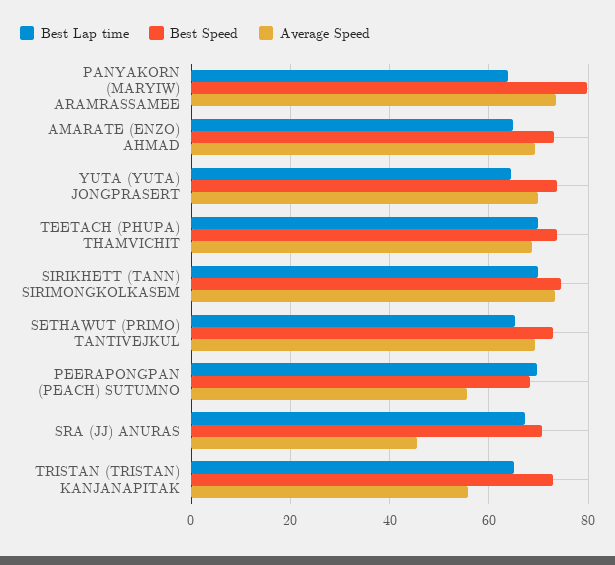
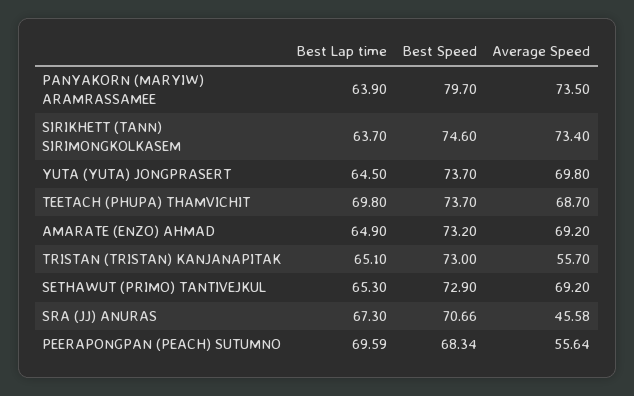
  {
    "Best Lap time": {
      "PANYAKORN (MARYIW) ARAMRASSAMEE": 63.9,
      "AMARATE (ENZO) AHMAD": 64.9,
      "YUTA (YUTA) JONGPRASERT": 64.5,
      "TEETACH (PHUPA) THAMVICHIT": 69.8,
-     "SIRIKHETT (TANN) SIRIMONGKOLKASEM": 70,
+     "SIRIKHETT (TANN) SIRIMONGKOLKASEM": 63.7,
      "SETHAWUT (PRIMO) TANTIVEJKUL": 65.3,
      "PEERAPONGPAN (PEACH) SUTUMNO": 69.59,
      "SRA (JJ) ANURAS": 67.3,
      "TRISTAN (TRISTAN) KANJANAPITAK": 65.1
    },
    "Best Speed": {
      "PANYAKORN (MARYIW) ARAMRASSAMEE": 79.7,
      "AMARATE (ENZO) AHMAD": 73.2,
      "YUTA (YUTA) JONGPRASERT": 73.7,
      "TEETACH (PHUPA) THAMVICHIT": 73.7,
      "SIRIKHETT (TANN) SIRIMONGKOLKASEM": 74.6,
      "SETHAWUT (PRIMO) TANTIVEJKUL": 72.9,
      "PEERAPONGPAN (PEACH) SUTUMNO": 68.34,
      "SRA (JJ) ANURAS": 70.66,
      "TRISTAN (TRISTAN) KANJANAPITAK": 73
    },
    "Average Speed": {
      "PANYAKORN (MARYIW) ARAMRASSAMEE": 73.5,
      "AMARATE (ENZO) AHMAD": 69.2,
      "YUTA (YUTA) JONGPRASERT": 69.8,
      "TEETACH (PHUPA) THAMVICHIT": 68.7,
      "SIRIKHETT (TANN) SIRIMONGKOLKASEM": 73.4,
      "SETHAWUT (PRIMO) TANTIVEJKUL": 69.2,
      "PEERAPONGPAN (PEACH) SUTUMNO": 55.64,
      "SRA (JJ) ANURAS": 45.58,
      "TRISTAN (TRISTAN) KANJANAPITAK": 55.7
    }
  }

